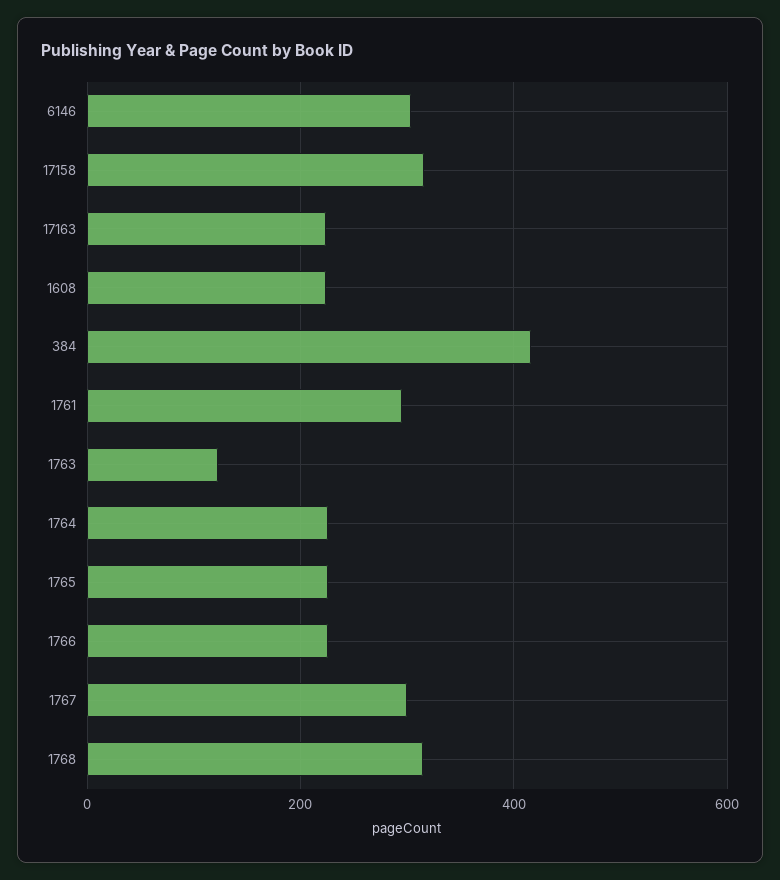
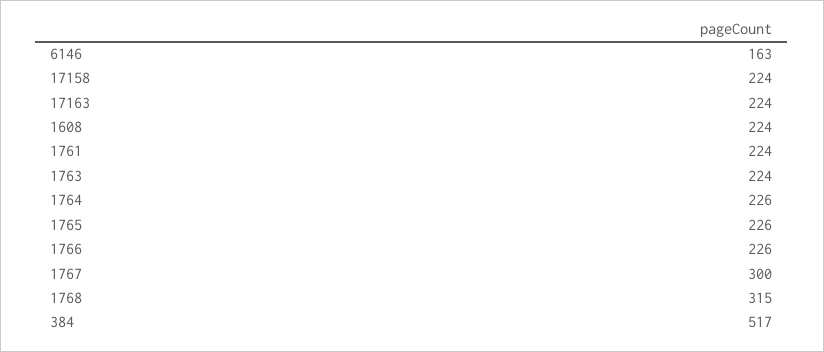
  {
-   "6146": 300,
+   "6146": 163,
-   "17158": 320,
+   "17158": 224,
    "17163": 224,
    "1608": 224,
-   "384": 420,
+   "384": 517,
-   "1761": 300,
+   "1761": 224,
-   "1763": 120,
+   "1763": 224,
    "1764": 226,
    "1765": 226,
    "1766": 226,
    "1767": 300,
    "1768": 315
  }

